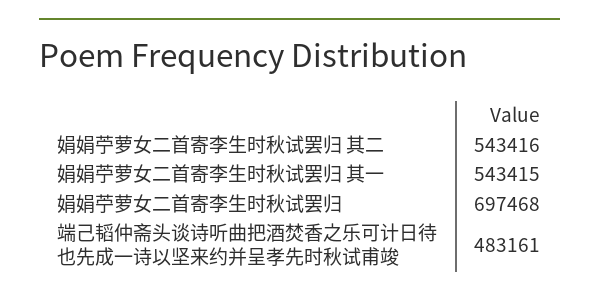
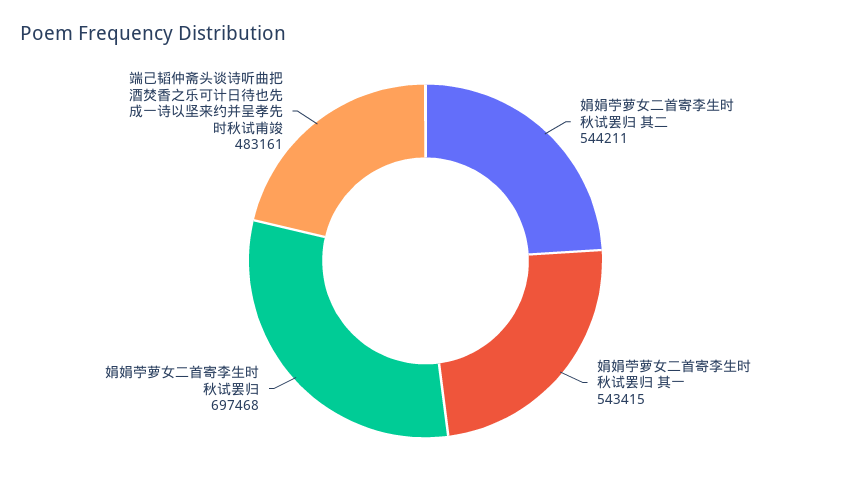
  {
-   "娟娟苧萝女二首寄李生时秋试罢归 其二": 543416,
+   "娟娟苧萝女二首寄李生时秋试罢归 其二": 544211,
    "娟娟苧萝女二首寄李生时秋试罢归 其一": 543415,
    "娟娟苧萝女二首寄李生时秋试罢归": 697468,
    "端己韬仲斋头谈诗听曲把酒焚香之乐可计日待也先成一诗以坚来约并呈孝先时秋试甫竣": 483161
  }

